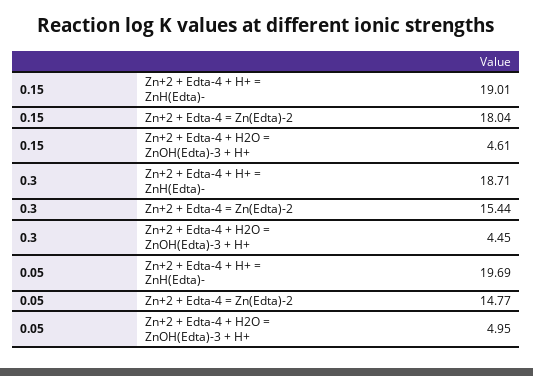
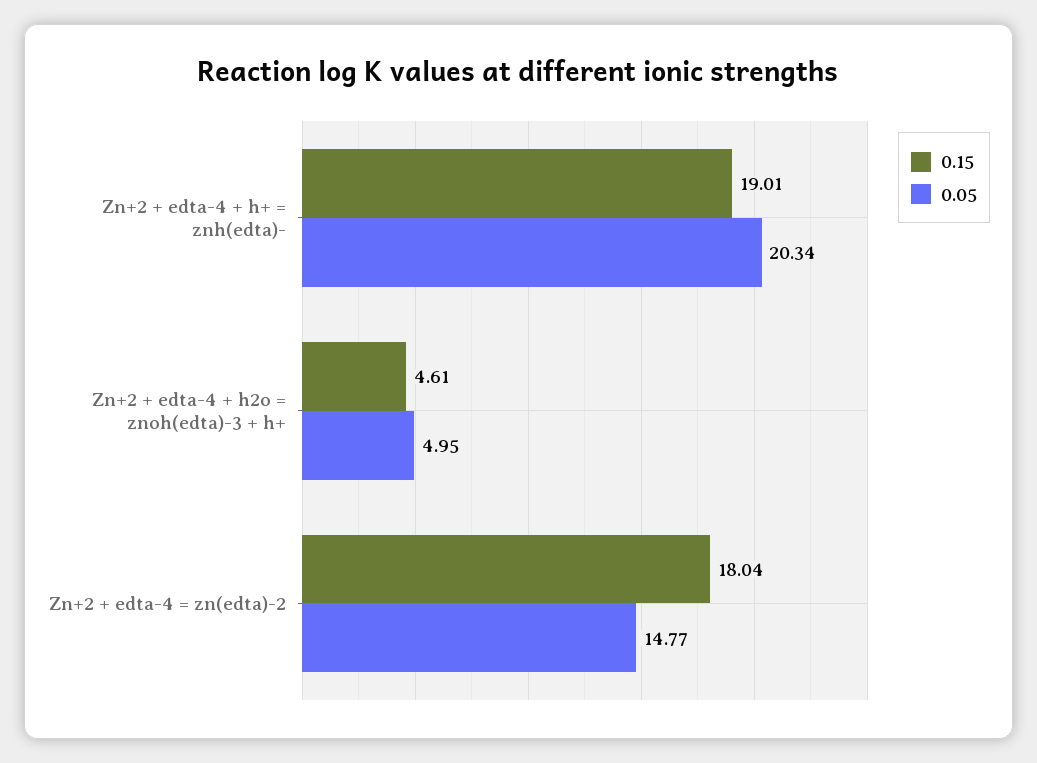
  {
    "0.15": {
      "Zn+2 + Edta-4 + H+ = ZnH(Edta)-": 19.01,
      "Zn+2 + Edta-4 = Zn(Edta)-2": 18.04,
      "Zn+2 + Edta-4 + H2O = ZnOH(Edta)-3 + H+": 4.61
    },
-   "0.3": {
-     "Zn+2 + Edta-4 + H+ = ZnH(Edta)-": 18.71,
-     "Zn+2 + Edta-4 = Zn(Edta)-2": 15.44,
-     "Zn+2 + Edta-4 + H2O = ZnOH(Edta)-3 + H+": 4.45
-   },
    "0.05": {
-     "Zn+2 + Edta-4 + H+ = ZnH(Edta)-": 19.69,
+     "Zn+2 + Edta-4 + H+ = ZnH(Edta)-": 20.34,
      "Zn+2 + Edta-4 = Zn(Edta)-2": 14.77,
      "Zn+2 + Edta-4 + H2O = ZnOH(Edta)-3 + H+": 4.95
    }
  }

